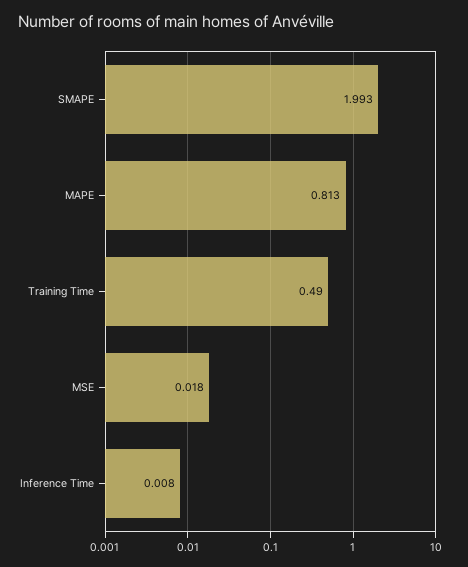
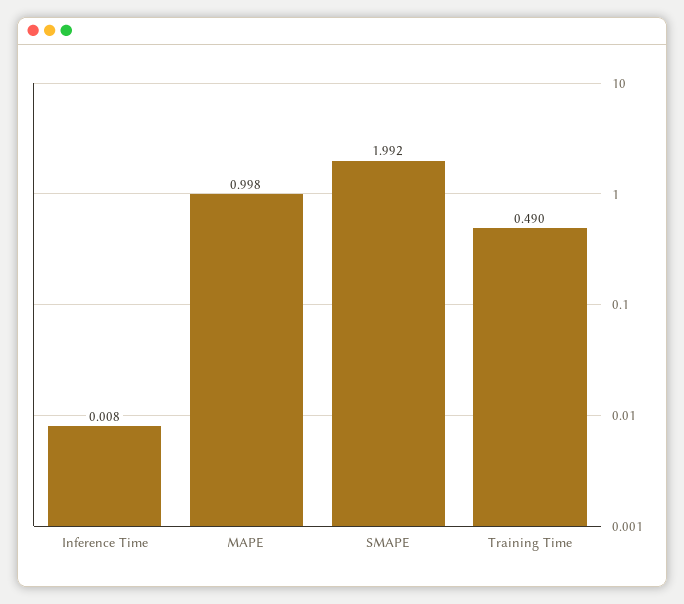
  {
-   "SMAPE": 1.993,
+   "SMAPE": 1.992,
-   "MAPE": 0.813,
+   "MAPE": 0.998,
    "Training Time": 0.49,
-   "MSE": 0.018,
    "Inference Time": 0.008
  }

